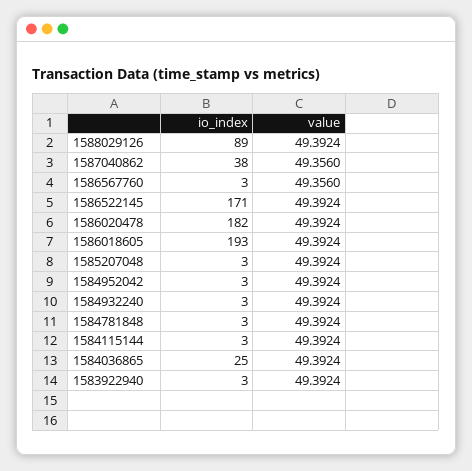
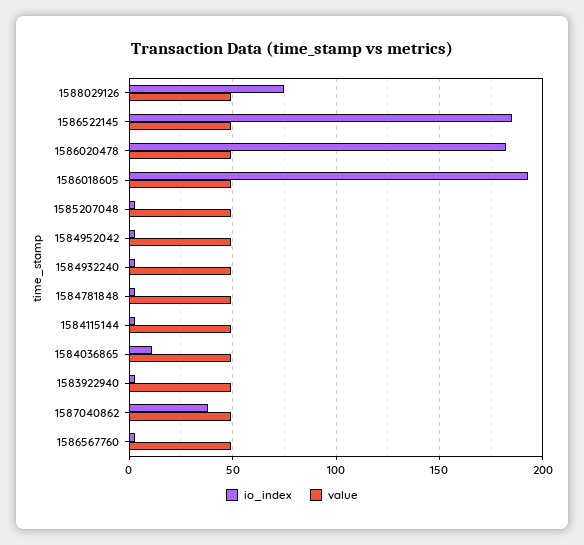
  {
    "io_index": {
-     "1588029126": 89,
+     "1588029126": 75,
      "1587040862": 38,
      "1586567760": 3,
-     "1586522145": 171,
+     "1586522145": 185,
      "1586020478": 182,
      "1586018605": 193,
      "1585207048": 3,
      "1584952042": 3,
      "1584932240": 3,
      "1584781848": 3,
      "1584115144": 3,
-     "1584036865": 25,
+     "1584036865": 10,
      "1583922940": 3
    },
    "value": {
      "1588029126": 49.3924,
      "1587040862": 49.356,
      "1586567760": 49.356,
      "1586522145": 49.3924,
      "1586020478": 49.3924,
      "1586018605": 49.3924,
      "1585207048": 49.3924,
      "1584952042": 49.3924,
      "1584932240": 49.3924,
      "1584781848": 49.3924,
      "1584115144": 49.3924,
      "1584036865": 49.3924,
      "1583922940": 49.3924
    }
  }

